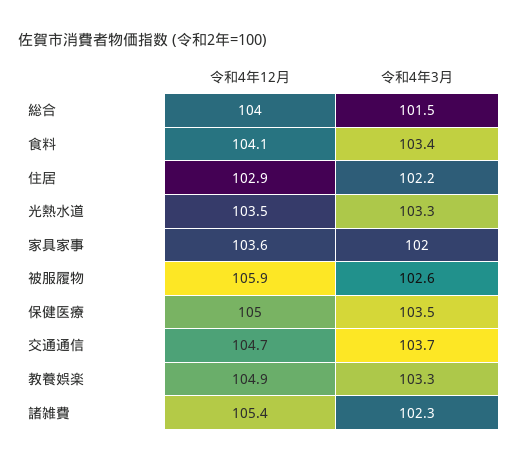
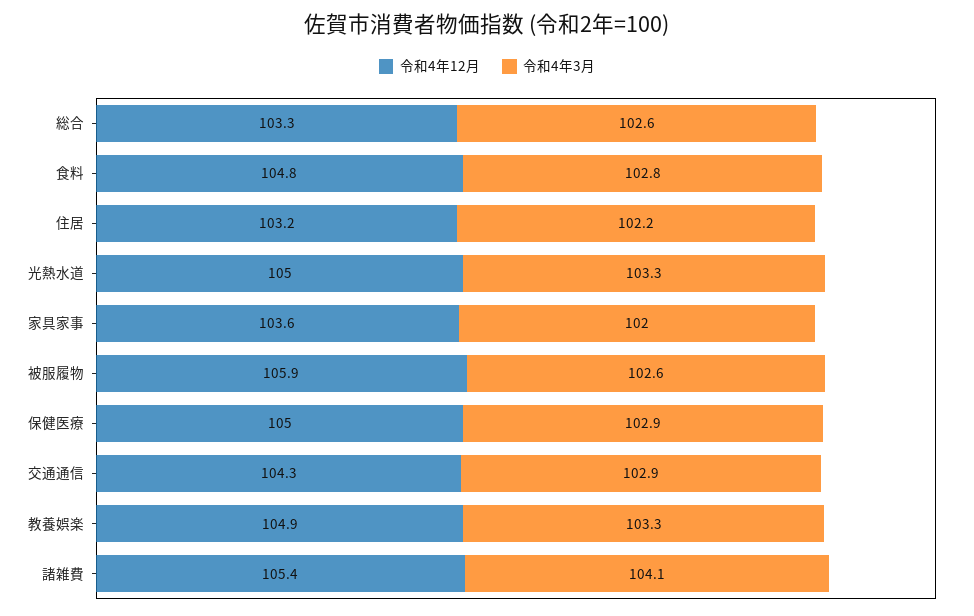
  {
    "令和4年12月": {
-     "総合": 104,
+     "総合": 103.3,
-     "食料": 104.1,
+     "食料": 104.8,
-     "住居": 102.9,
+     "住居": 103.2,
-     "光熱水道": 103.5,
+     "光熱水道": 105,
      "家具家事": 103.6,
      "被服履物": 105.9,
      "保健医療": 105,
-     "交通通信": 104.7,
+     "交通通信": 104.3,
      "教養娯楽": 104.9,
      "諸雑費": 105.4
    },
    "令和4年3月": {
-     "総合": 101.5,
+     "総合": 102.6,
-     "食料": 103.4,
+     "食料": 102.8,
      "住居": 102.2,
      "光熱水道": 103.3,
      "家具家事": 102,
      "被服履物": 102.6,
-     "保健医療": 103.5,
+     "保健医療": 102.9,
-     "交通通信": 103.7,
+     "交通通信": 102.9,
      "教養娯楽": 103.3,
-     "諸雑費": 102.3
+     "諸雑費": 104.1
    }
  }

